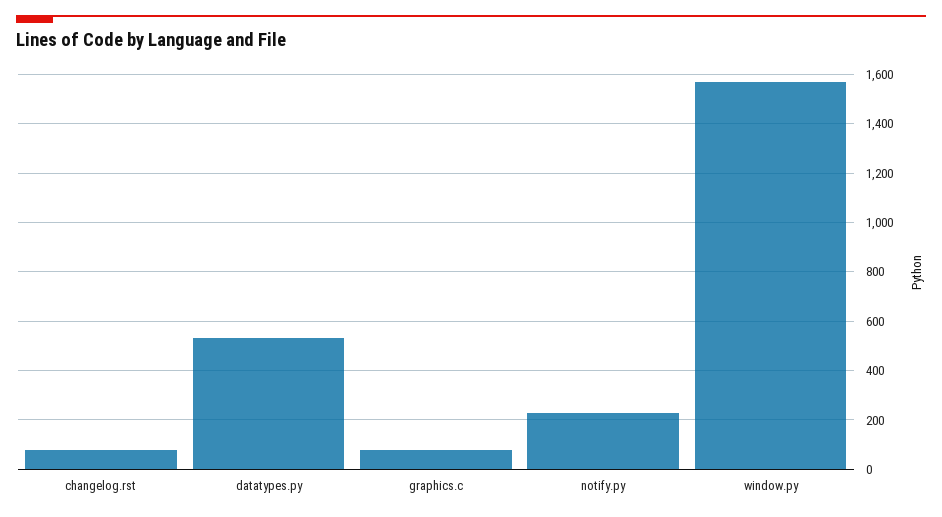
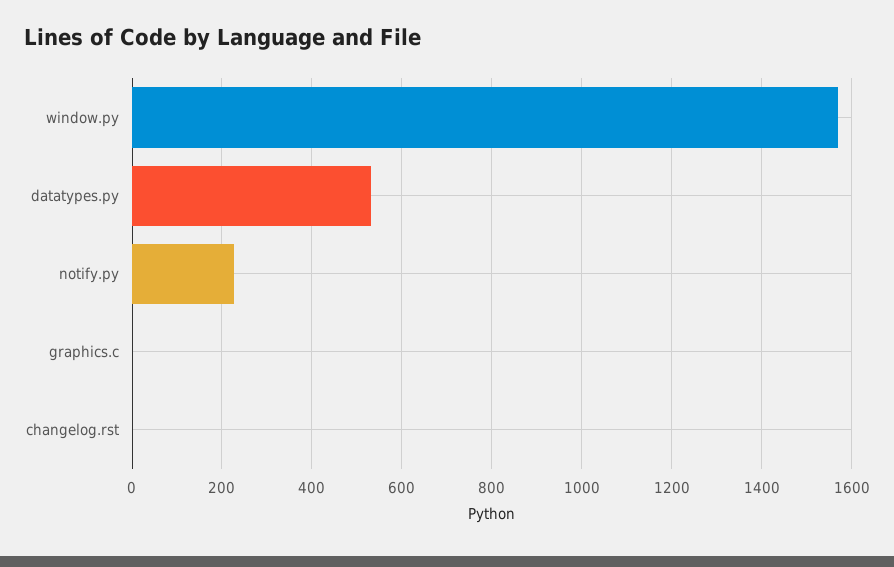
  {
-   "changelog.rst": 75,
+   "changelog.rst": 0,
    "datatypes.py": 540,
-   "graphics.c": 75,
+   "graphics.c": 0,
    "notify.py": 220,
    "window.py": 1580
  }

